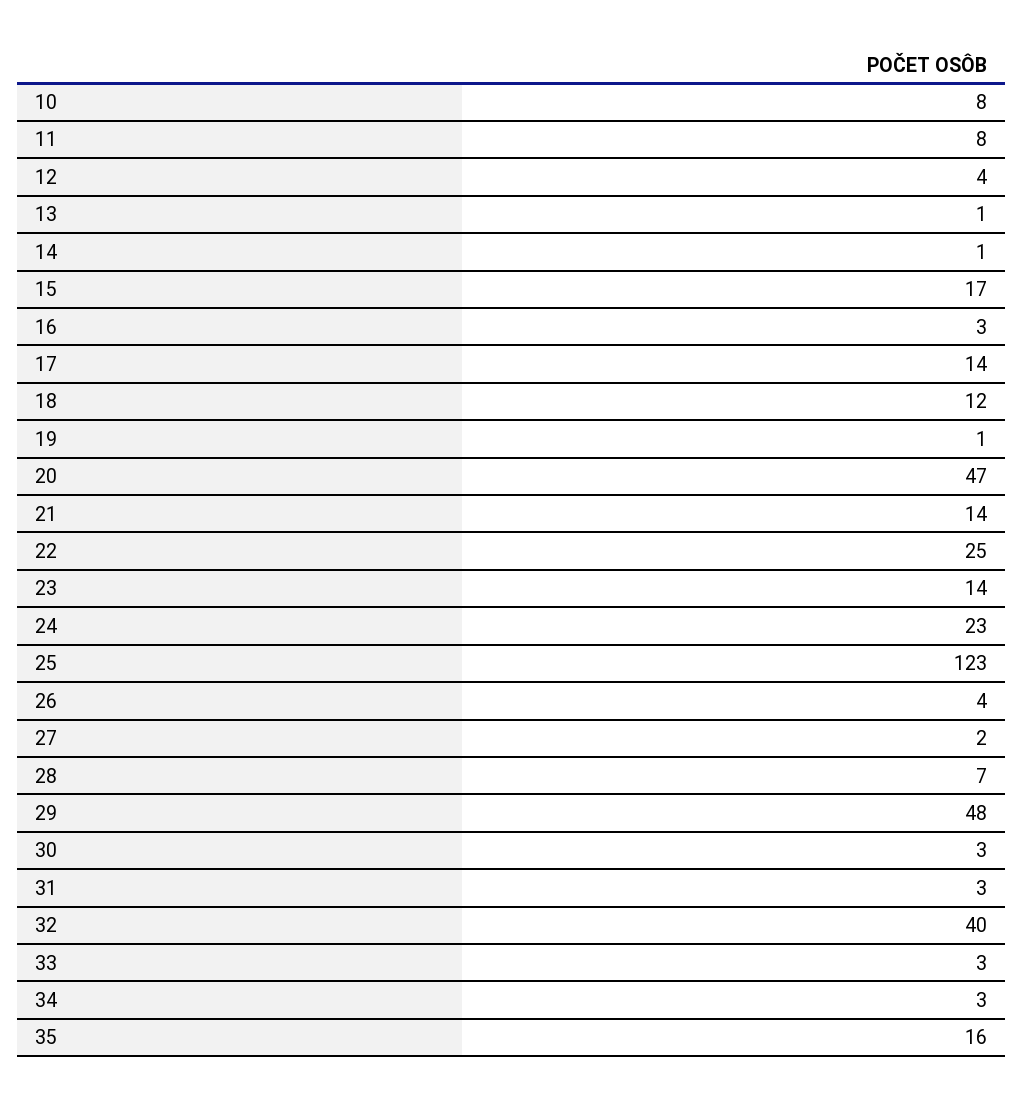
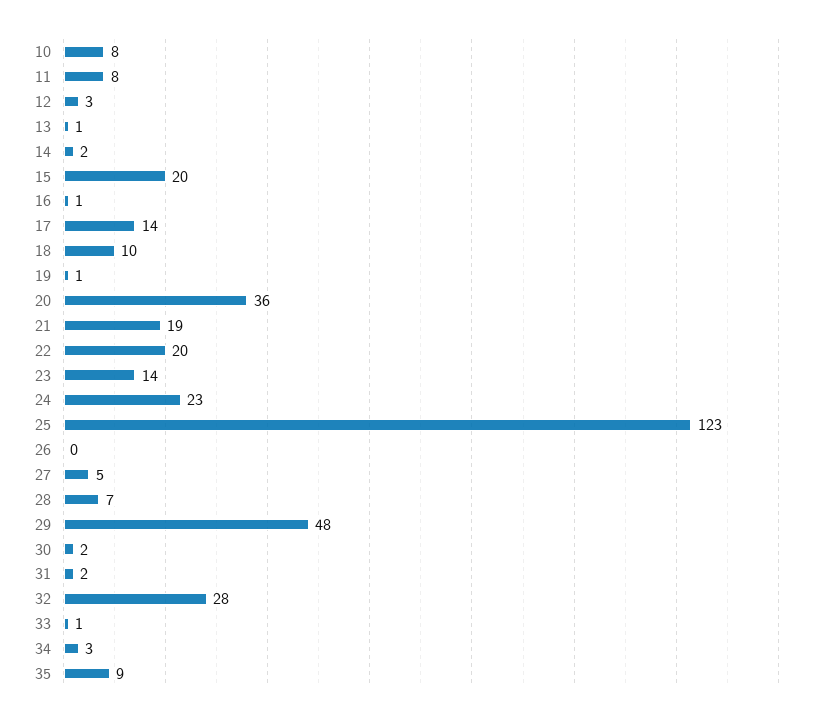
  {
    "10": 8,
    "11": 8,
-   "12": 4,
+   "12": 3,
    "13": 1,
-   "14": 1,
+   "14": 2,
-   "15": 17,
+   "15": 20,
-   "16": 3,
+   "16": 1,
    "17": 14,
-   "18": 12,
+   "18": 10,
    "19": 1,
-   "20": 47,
+   "20": 36,
-   "21": 14,
+   "21": 19,
-   "22": 25,
+   "22": 20,
    "23": 14,
    "24": 23,
    "25": 123,
-   "26": 4,
+   "26": 0,
-   "27": 2,
+   "27": 5,
    "28": 7,
    "29": 48,
-   "30": 3,
+   "30": 2,
-   "31": 3,
+   "31": 2,
-   "32": 40,
+   "32": 28,
-   "33": 3,
+   "33": 1,
    "34": 3,
-   "35": 16
+   "35": 9
  }

